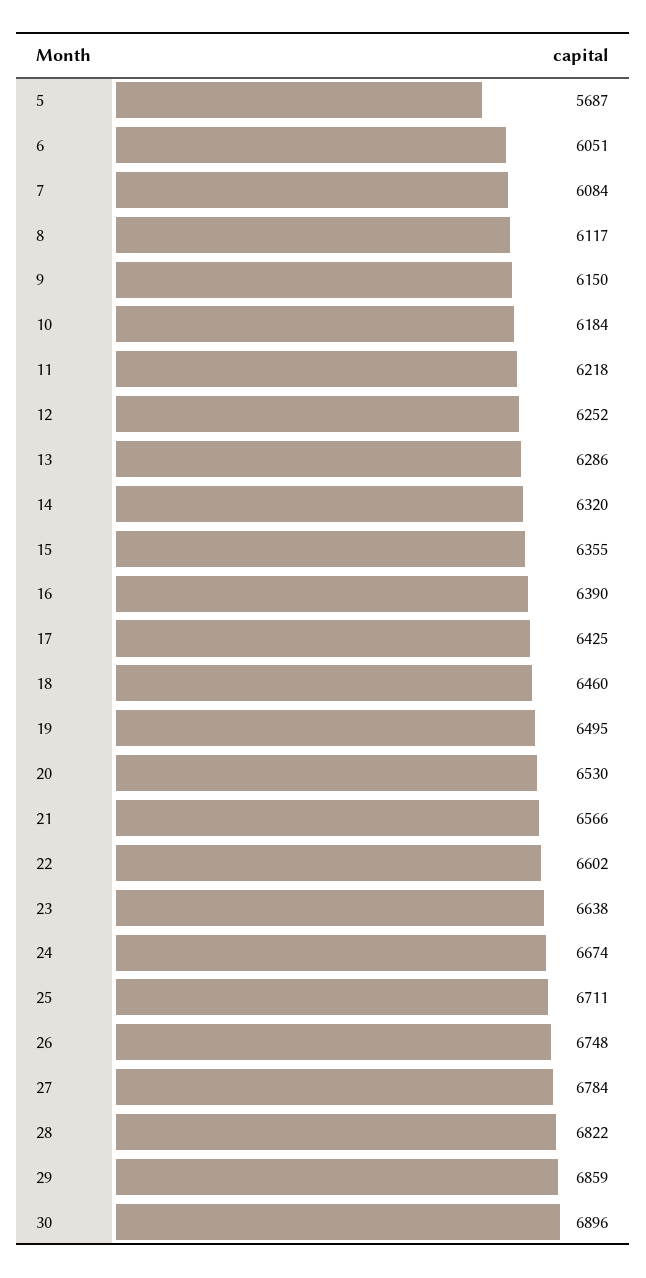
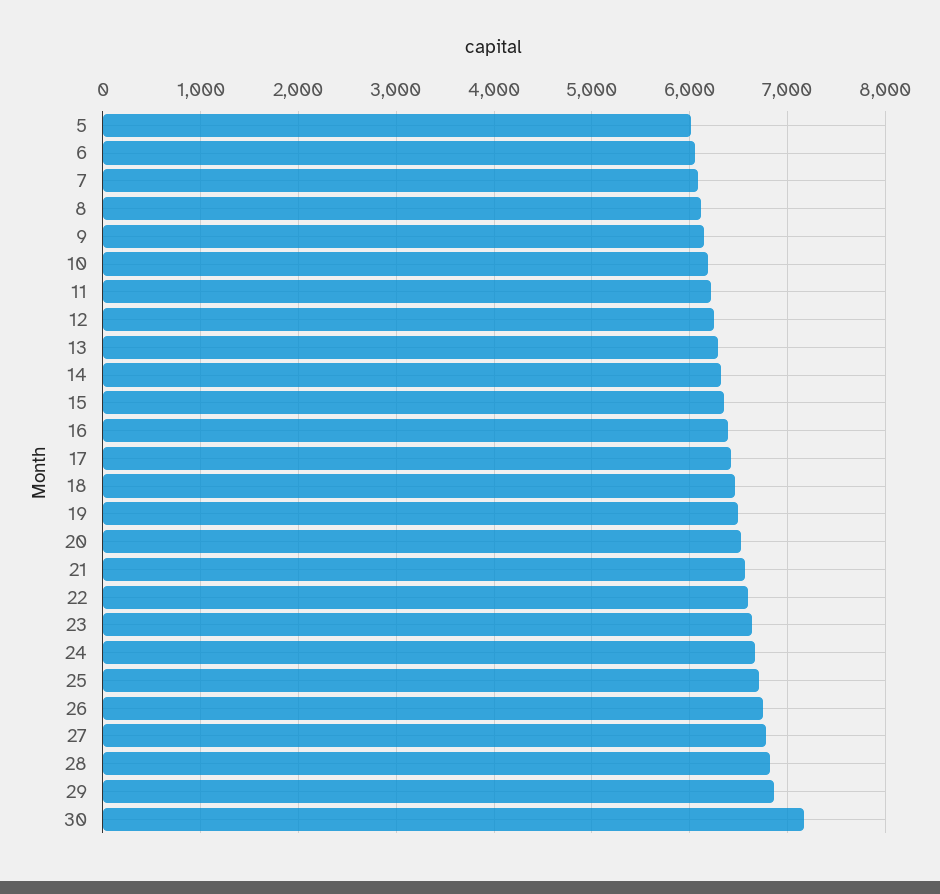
  {
-   "5": 5687,
+   "5": 6000,
    "6": 6051,
    "7": 6084,
    "8": 6117,
    "9": 6150,
    "10": 6184,
    "11": 6218,
    "12": 6252,
    "13": 6286,
    "14": 6320,
    "15": 6355,
    "16": 6390,
    "17": 6425,
    "18": 6460,
    "19": 6495,
    "20": 6530,
    "21": 6566,
    "22": 6602,
    "23": 6638,
    "24": 6674,
    "25": 6711,
    "26": 6748,
    "27": 6784,
    "28": 6822,
    "29": 6859,
-   "30": 6896
+   "30": 7200
  }

